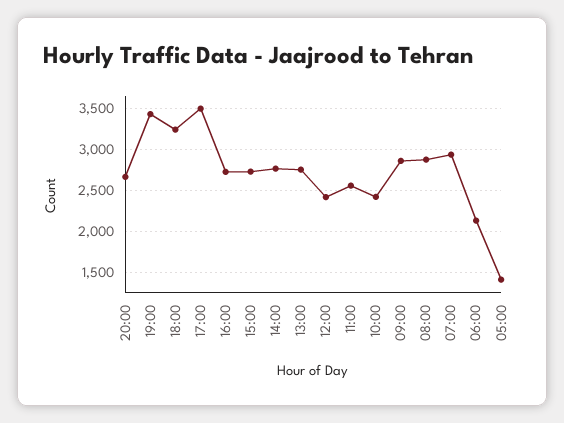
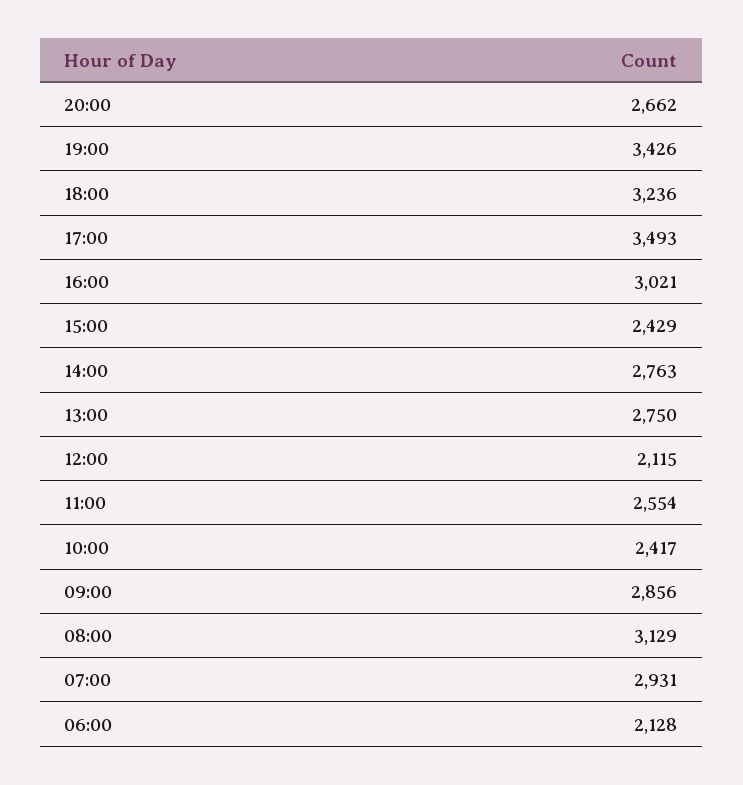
  {
    "20:00": 2662,
    "19:00": 3426,
    "18:00": 3236,
    "17:00": 3493,
-   "16:00": 2700,
+   "16:00": 3021,
-   "15:00": 2700,
+   "15:00": 2429,
    "14:00": 2763,
    "13:00": 2750,
-   "12:00": 2400,
+   "12:00": 2115,
    "11:00": 2554,
    "10:00": 2417,
    "09:00": 2856,
-   "08:00": 2900,
+   "08:00": 3129,
    "07:00": 2931,
-   "06:00": 2128,
+   "06:00": 2128
-   "05:00": 1400
  }

